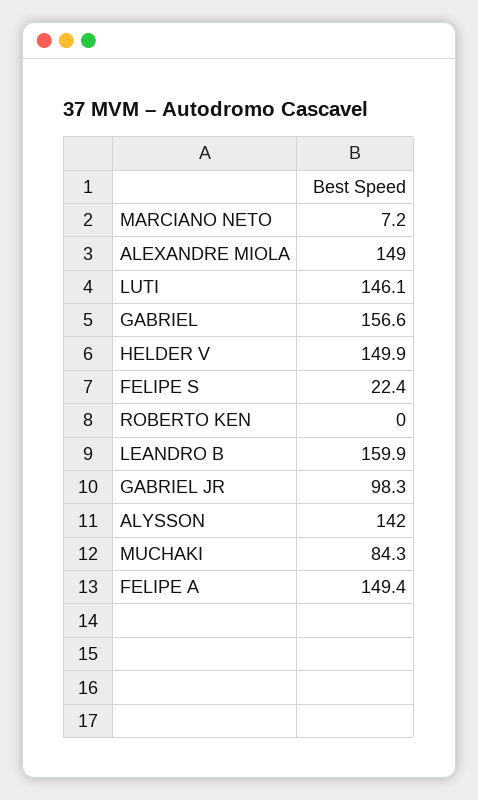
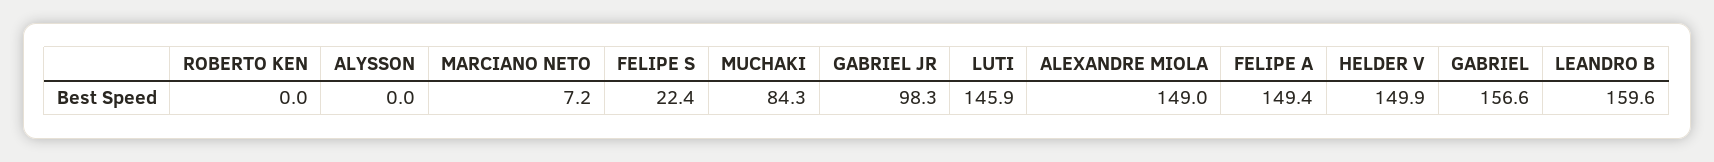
  {
    "MARCIANO NETO": 7.2,
    "ALEXANDRE MIOLA": 149,
-   "LUTI": 146.1,
+   "LUTI": 145.9,
    "GABRIEL": 156.6,
    "HELDER V": 149.9,
    "FELIPE S": 22.4,
    "ROBERTO KEN": 0,
-   "LEANDRO B": 159.9,
+   "LEANDRO B": 159.6,
    "GABRIEL JR": 98.3,
-   "ALYSSON": 142,
+   "ALYSSON": 0,
    "MUCHAKI": 84.3,
    "FELIPE A": 149.4
  }

